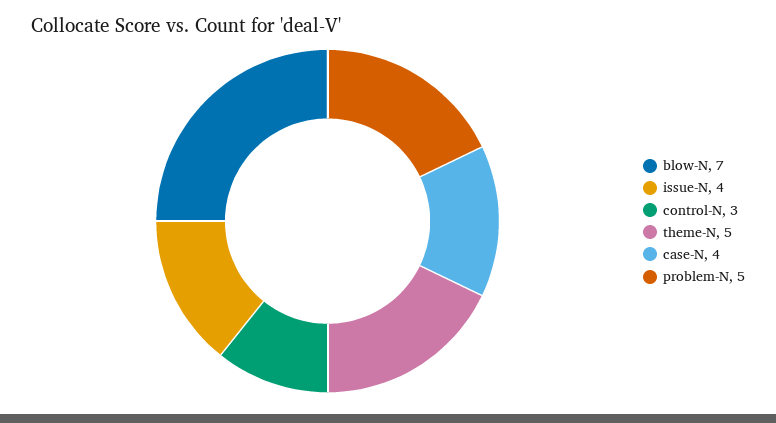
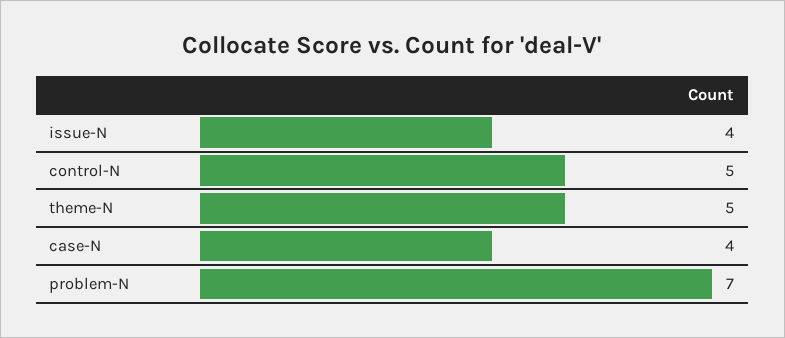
  {
-   "blow-N": 7,
    "issue-N": 4,
-   "control-N": 3,
+   "control-N": 5,
    "theme-N": 5,
    "case-N": 4,
-   "problem-N": 5
+   "problem-N": 7
  }

